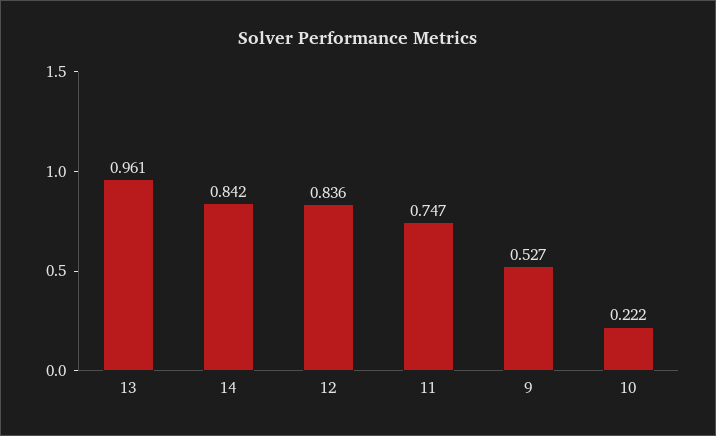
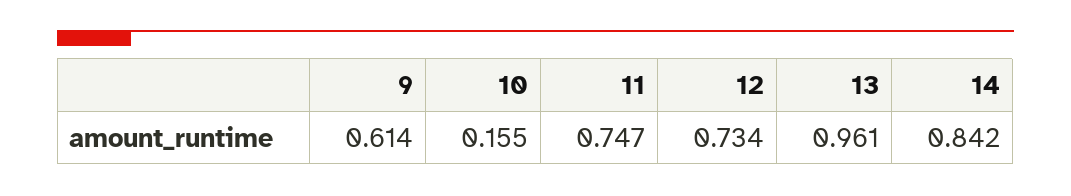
  {
    "13": 0.961,
    "14": 0.842,
-   "12": 0.836,
+   "12": 0.734,
    "11": 0.747,
-   "9": 0.527,
+   "9": 0.614,
-   "10": 0.222
+   "10": 0.155
  }

